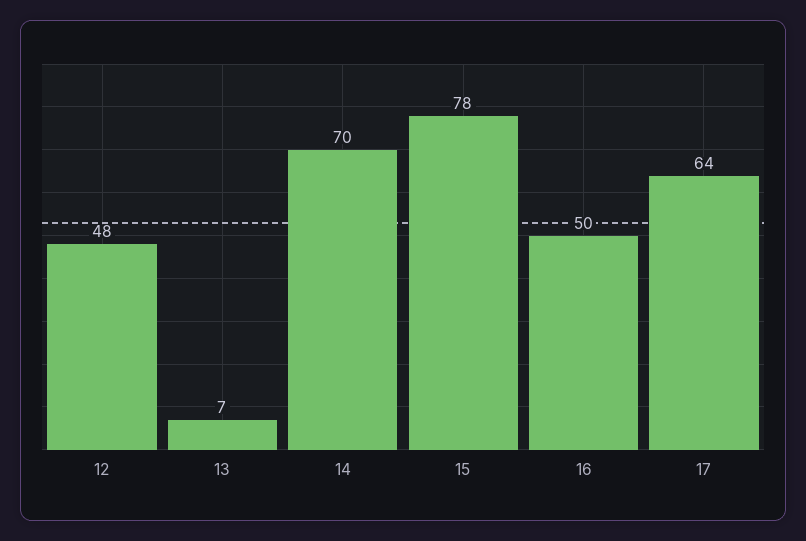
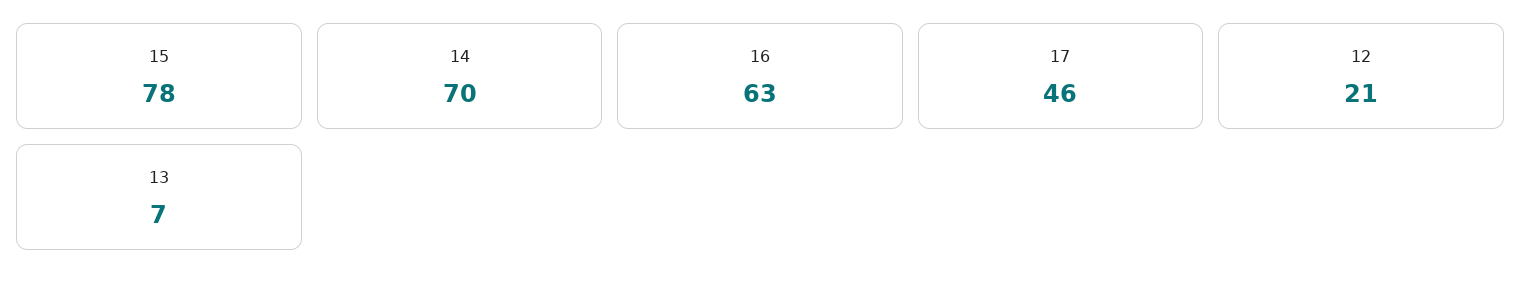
  {
-   "12": 48,
+   "12": 21,
    "13": 7,
    "14": 70,
    "15": 78,
-   "16": 50,
+   "16": 63,
-   "17": 64
+   "17": 46
  }

